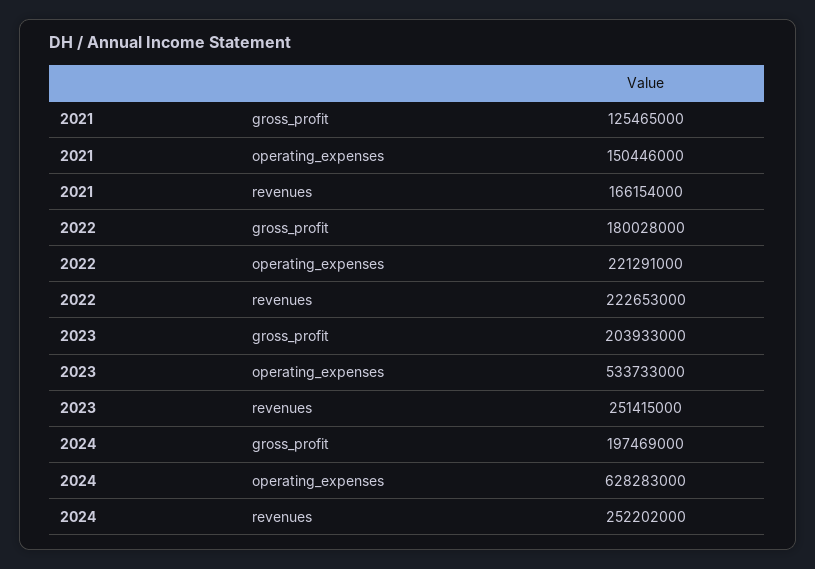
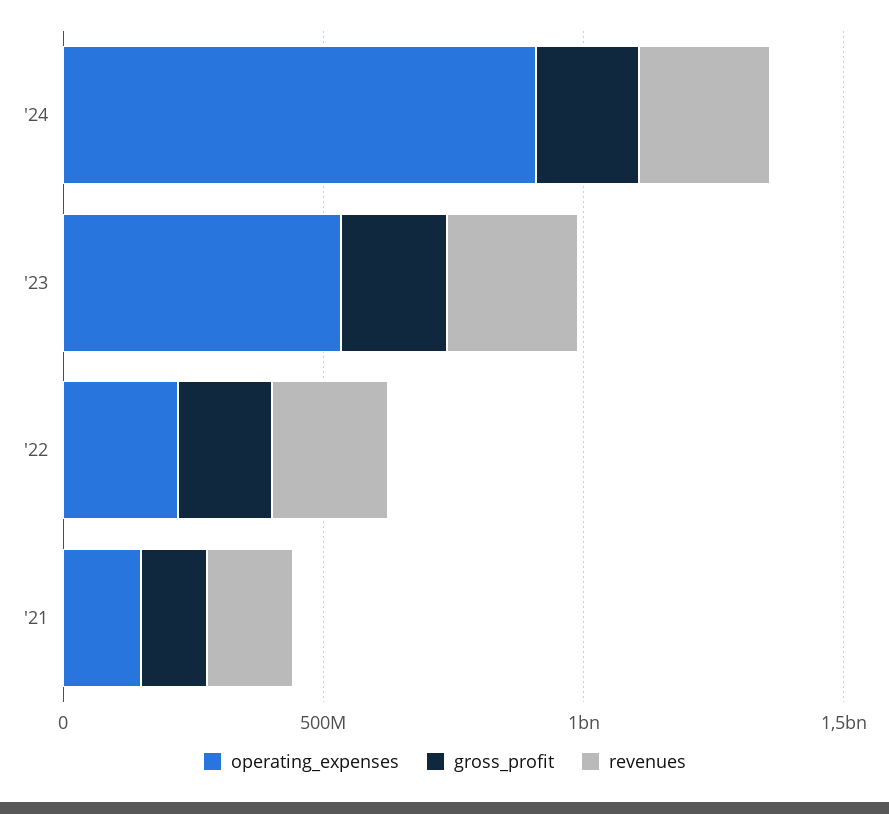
  {
    "gross_profit": {
      "2021": 125465000,
      "2022": 180028000,
      "2023": 203933000,
      "2024": 197469000
    },
    "operating_expenses": {
      "2021": 150446000,
      "2022": 221291000,
      "2023": 533733000,
-     "2024": 628283000
+     "2024": 900000000
    },
    "revenues": {
      "2021": 166154000,
      "2022": 222653000,
      "2023": 251415000,
      "2024": 252202000
    }
  }

